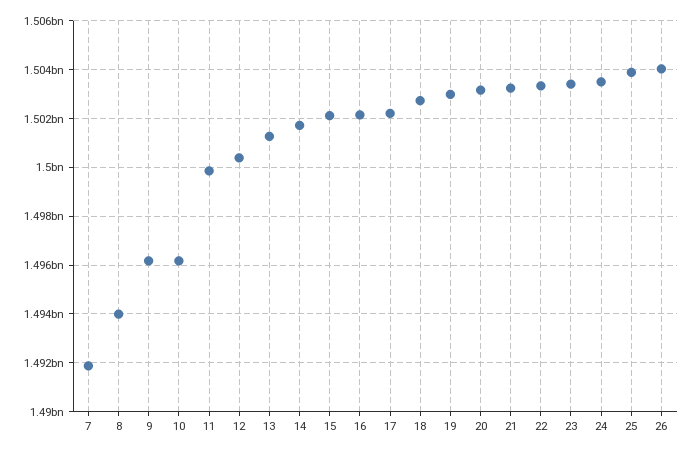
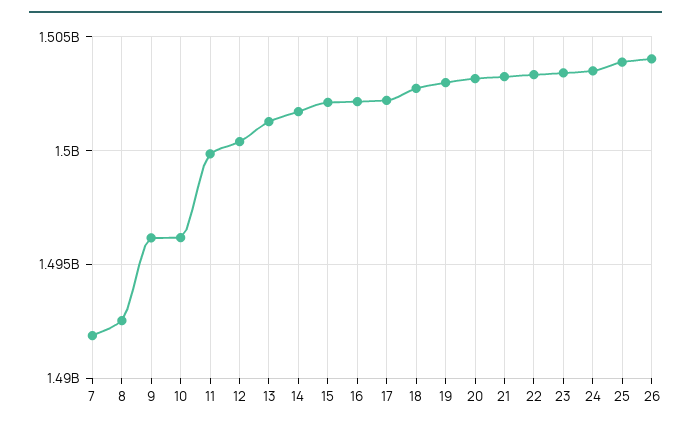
  {
    "7": 1491750000,
-   "8": 1494000000,
+   "8": 1492500000,
    "9": 1496250000,
    "10": 1496250000,
    "11": 1499750000,
    "12": 1500500000,
    "13": 1501250000,
    "14": 1501750000,
    "15": 1502000000,
    "16": 1502250000,
    "17": 1502250000,
    "18": 1502750000,
    "19": 1503000000,
    "20": 1503250000,
    "21": 1503250000,
    "22": 1503250000,
    "23": 1503500000,
    "24": 1503500000,
    "25": 1504000000,
    "26": 1504000000
  }

